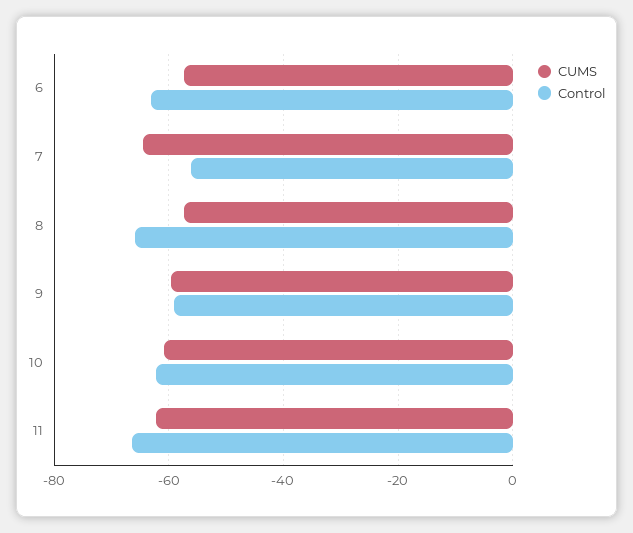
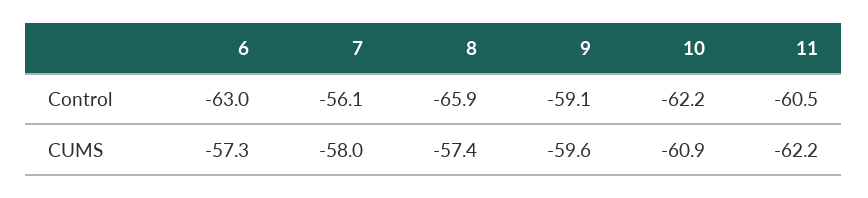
  {
    "CUMS": {
      "6": -57.3,
-     "7": -64,
+     "7": -58,
      "8": -57.4,
      "9": -59.6,
      "10": -60.9,
      "11": -62.2
    },
    "Control": {
      "6": -63,
      "7": -56.1,
      "8": -65.9,
      "9": -59.1,
      "10": -62.2,
-     "11": -66
+     "11": -60.5
    }
  }

